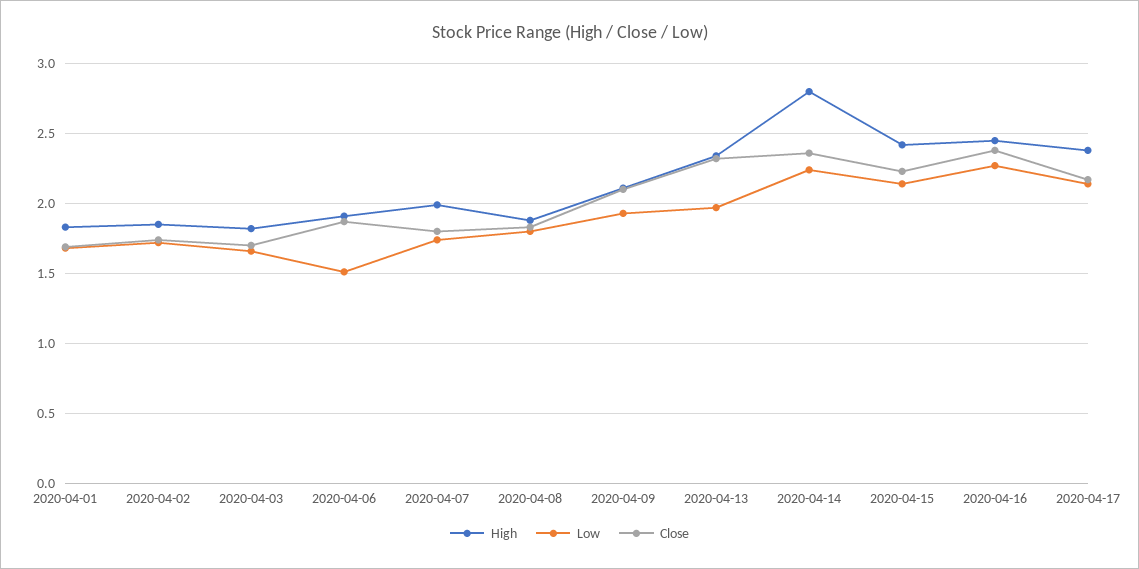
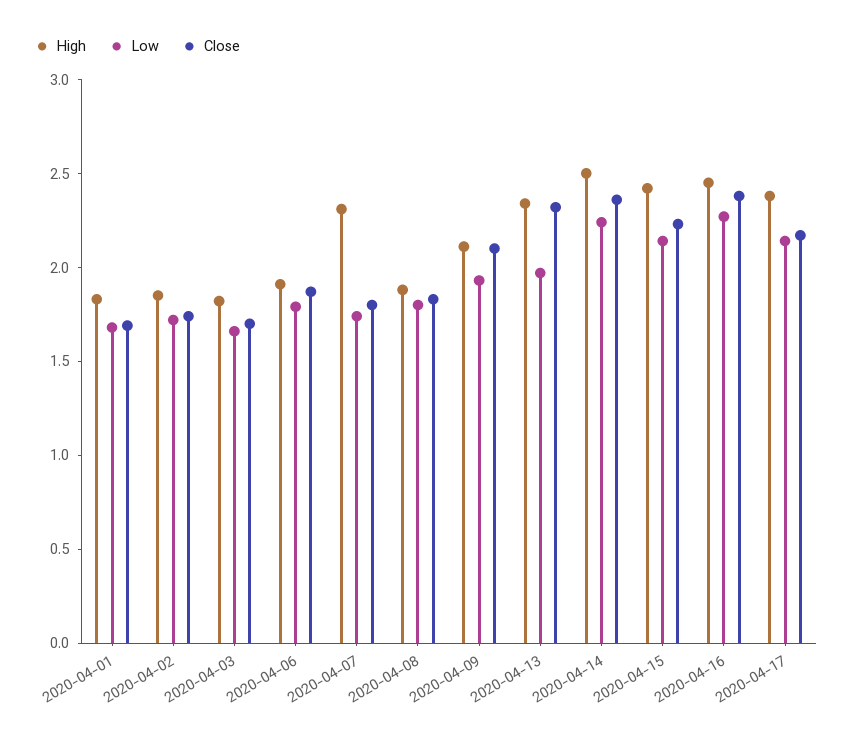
  {
    "High": {
      "2020-04-01": 1.85,
      "2020-04-02": 1.85,
      "2020-04-03": 1.8,
      "2020-04-06": 1.9,
-     "2020-04-07": 2,
+     "2020-04-07": 2.3,
      "2020-04-08": 1.9,
      "2020-04-09": 2.1,
      "2020-04-13": 2.35,
-     "2020-04-14": 2.8,
+     "2020-04-14": 2.5,
      "2020-04-15": 2.4,
      "2020-04-16": 2.45,
      "2020-04-17": 2.4
    },
    "Low": {
      "2020-04-01": 1.7,
      "2020-04-02": 1.7,
      "2020-04-03": 1.65,
-     "2020-04-06": 1.5,
+     "2020-04-06": 1.8,
      "2020-04-07": 1.75,
      "2020-04-08": 1.8,
      "2020-04-09": 1.95,
      "2020-04-13": 1.95,
      "2020-04-14": 2.25,
      "2020-04-15": 2.15,
      "2020-04-16": 2.25,
      "2020-04-17": 2.15
    },
    "Close": {
      "2020-04-01": 1.7,
      "2020-04-02": 1.75,
      "2020-04-03": 1.7,
      "2020-04-06": 1.85,
      "2020-04-07": 1.8,
      "2020-04-08": 1.85,
      "2020-04-09": 2.1,
      "2020-04-13": 2.3,
      "2020-04-14": 2.35,
      "2020-04-15": 2.25,
      "2020-04-16": 2.4,
      "2020-04-17": 2.15
    }
  }

